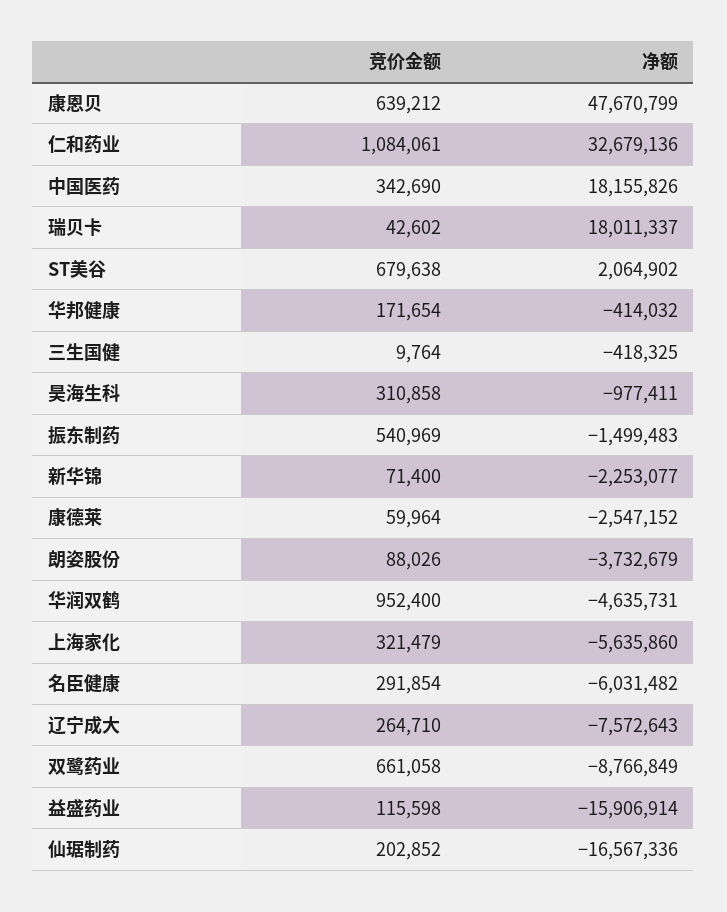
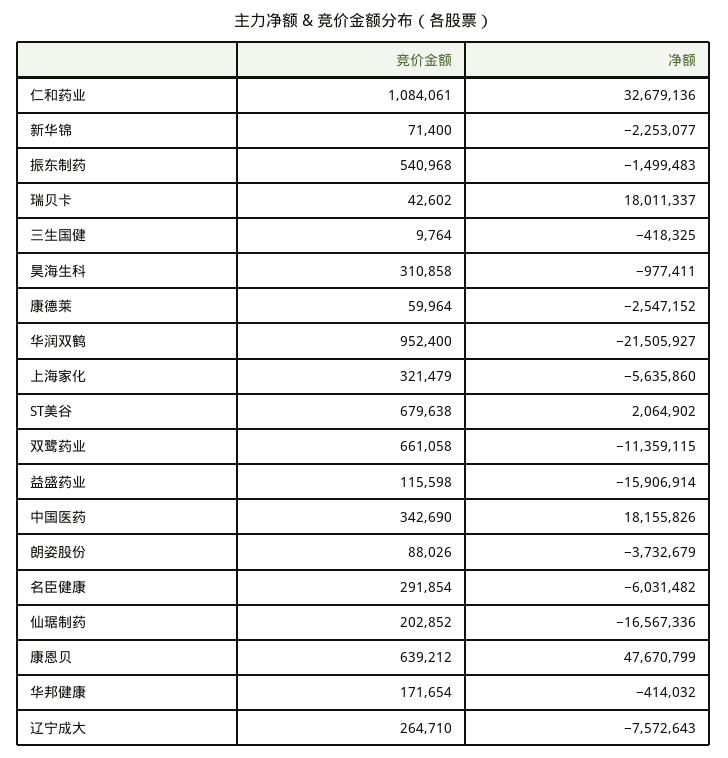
  {
    "竞价金额": {
      "康恩贝": 639212,
      "仁和药业": 1084061,
      "中国医药": 342690,
      "瑞贝卡": 42602,
      "ST美谷": 679638,
      "华邦健康": 171654,
      "三生国健": 9764,
      "昊海生科": 310858,
-     "振东制药": 540969,
+     "振东制药": 540968,
      "新华锦": 71400,
      "康德莱": 59964,
      "朗姿股份": 88026,
      "华润双鹤": 952400,
      "上海家化": 321479,
      "名臣健康": 291854,
      "辽宁成大": 264710,
      "双鹭药业": 661058,
      "益盛药业": 115598,
      "仙琚制药": 202852
    },
    "净额": {
      "康恩贝": 47670799,
      "仁和药业": 32679136,
      "中国医药": 18155826,
      "瑞贝卡": 18011337,
      "ST美谷": 2064902,
      "华邦健康": -414032,
      "三生国健": -418325,
      "昊海生科": -977411,
      "振东制药": -1499483,
      "新华锦": -2253077,
      "康德莱": -2547152,
      "朗姿股份": -3732679,
-     "华润双鹤": -4635731,
+     "华润双鹤": -21505927,
      "上海家化": -5635860,
      "名臣健康": -6031482,
      "辽宁成大": -7572643,
-     "双鹭药业": -8766849,
+     "双鹭药业": -11359115,
      "益盛药业": -15906914,
      "仙琚制药": -16567336
    }
  }

